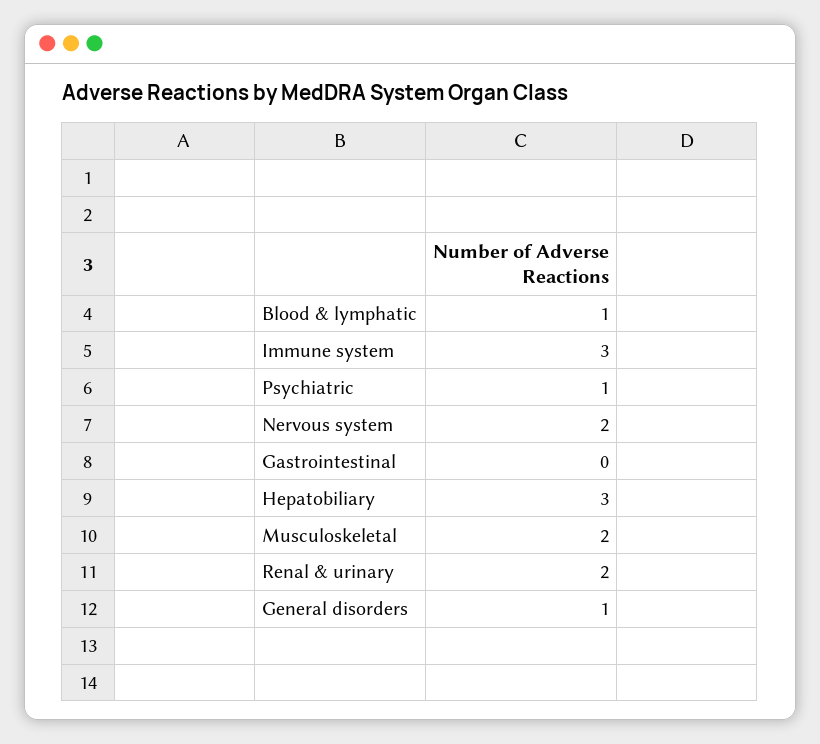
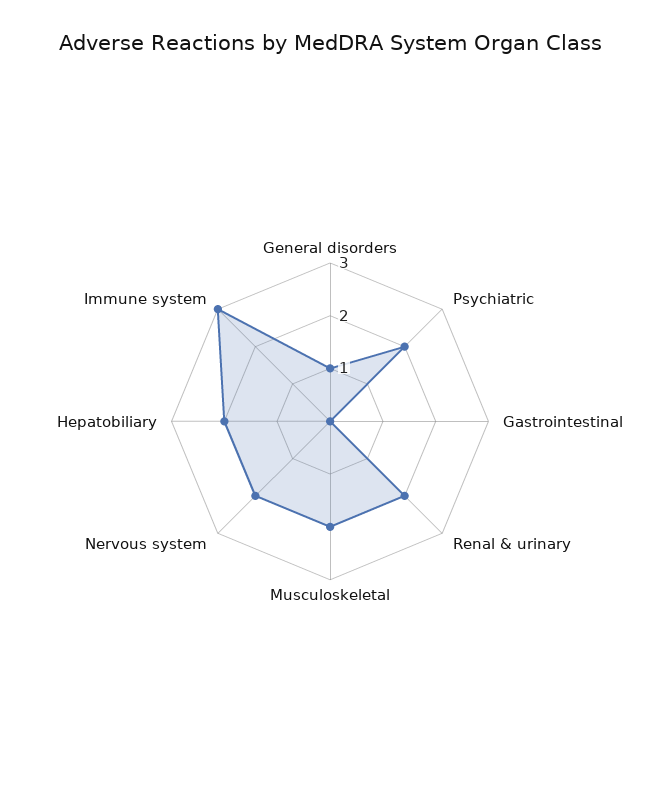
  {
-   "Blood & lymphatic": 1,
    "Immune system": 3,
-   "Psychiatric": 1,
+   "Psychiatric": 2,
    "Nervous system": 2,
    "Gastrointestinal": 0,
-   "Hepatobiliary": 3,
+   "Hepatobiliary": 2,
    "Musculoskeletal": 2,
    "Renal & urinary": 2,
    "General disorders": 1
  }

